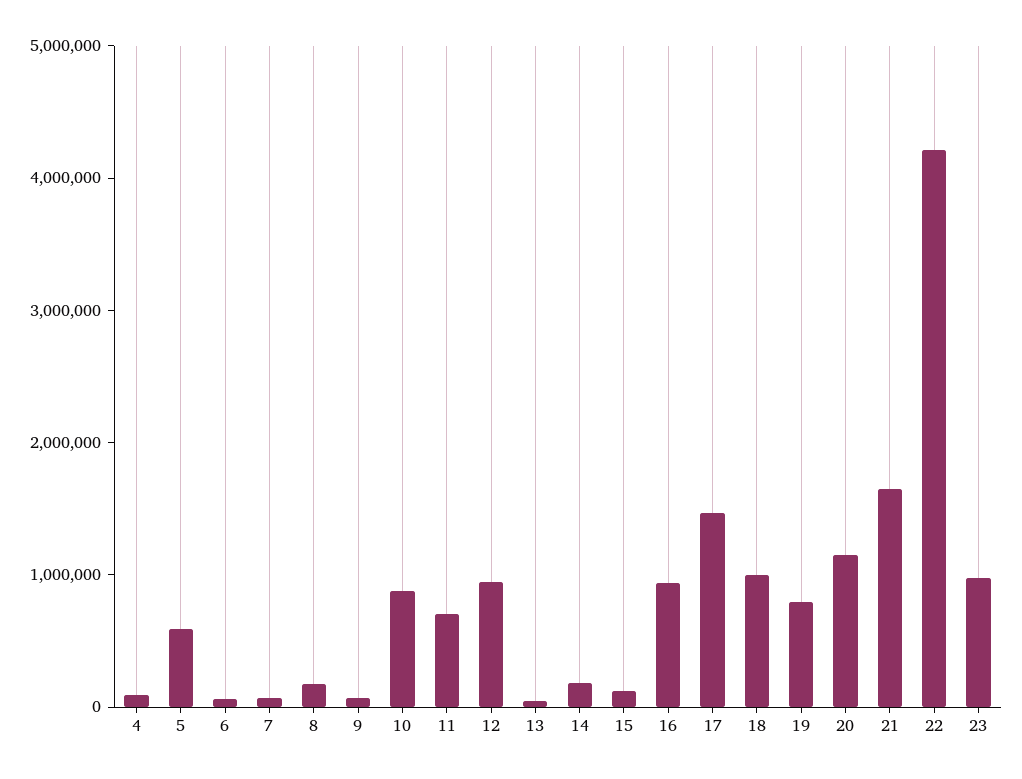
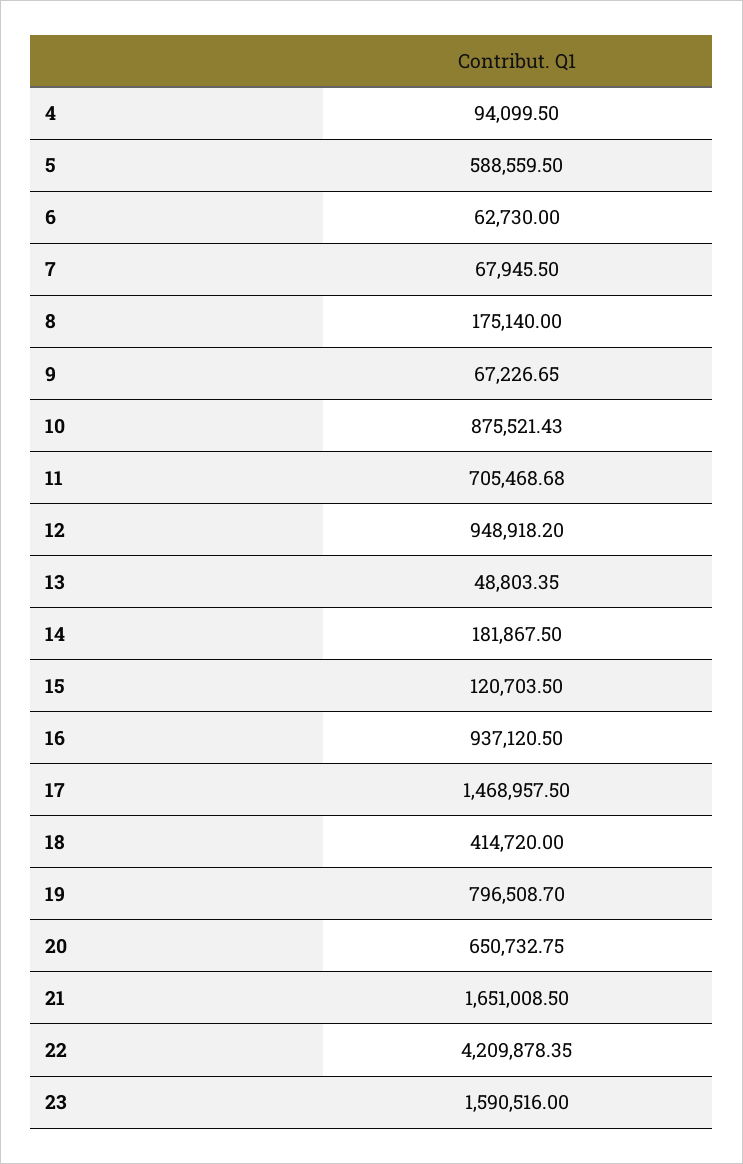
  {
    "4": 94099.5,
    "5": 588559.5,
    "6": 62730,
    "7": 67945.5,
    "8": 175140,
    "9": 67226.65,
    "10": 875521.43,
    "11": 705468.68,
    "12": 948918.2,
    "13": 48803.35,
    "14": 181867.5,
    "15": 120703.5,
    "16": 937120.5,
    "17": 1468957.5,
-   "18": 1000000,
+   "18": 414720,
    "19": 796508.7,
-   "20": 1200000,
+   "20": 650732.75,
    "21": 1651008.5,
    "22": 4209878.35,
-   "23": 1000000
+   "23": 1590516
  }

